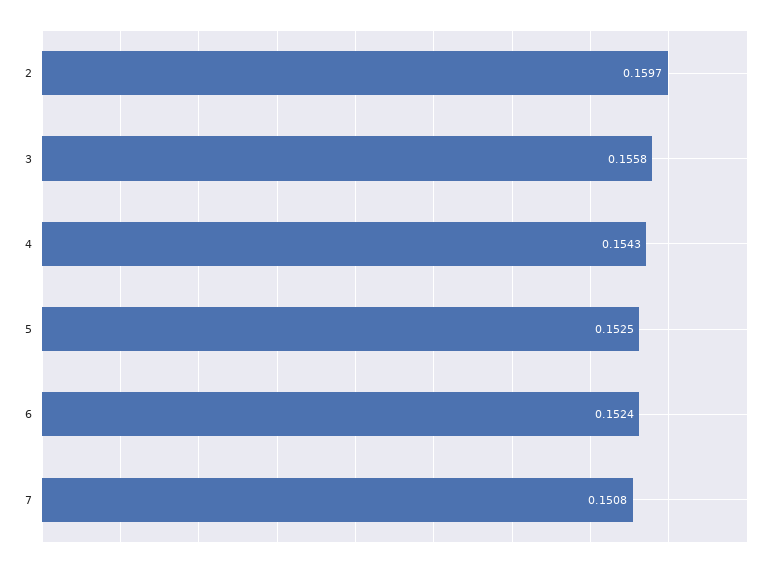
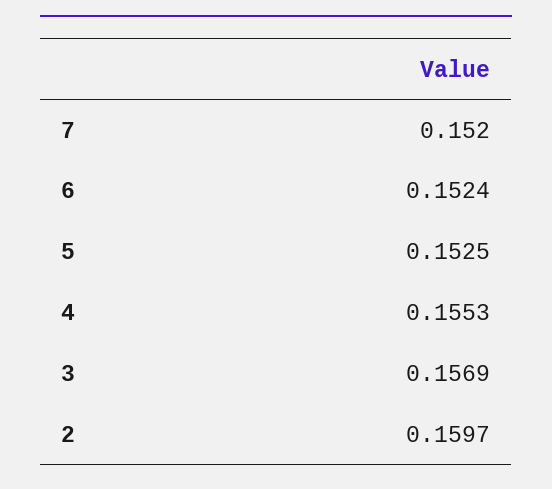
  {
    "2": 0.1597,
-   "3": 0.1558,
+   "3": 0.1569,
-   "4": 0.1543,
+   "4": 0.1553,
    "5": 0.1525,
    "6": 0.1524,
-   "7": 0.1508
+   "7": 0.152
  }

